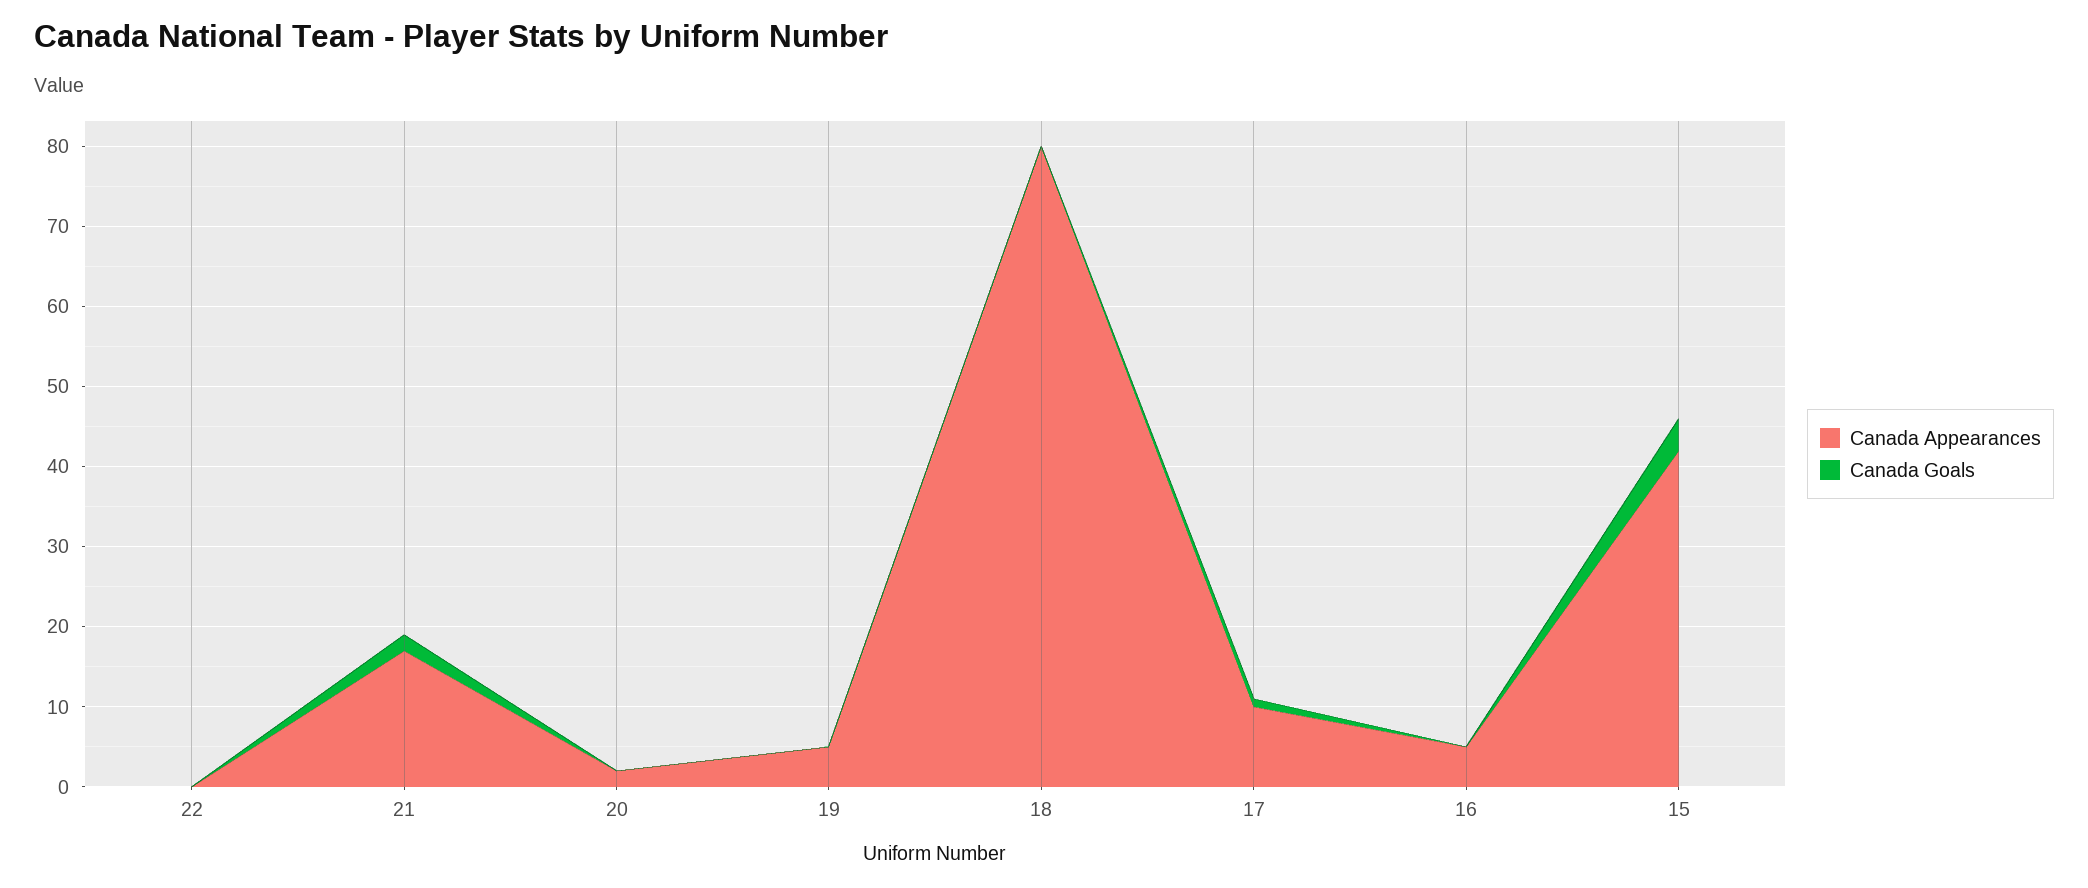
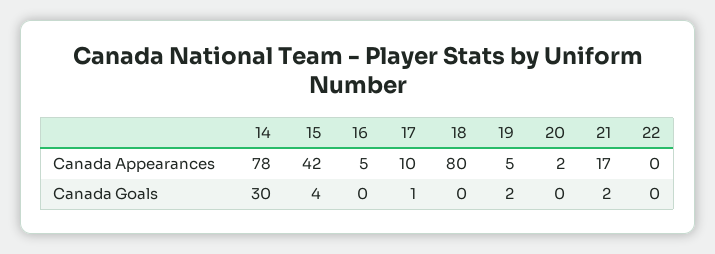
  {
    "Canada Appearances": {
      "22": 0,
      "21": 17,
      "20": 2,
      "19": 5,
      "18": 80,
      "17": 10,
      "16": 5,
-     "15": 42
+     "15": 42,
+     "14": 78
    },
    "Canada Goals": {
      "22": 0,
      "21": 2,
      "20": 0,
-     "19": 0,
+     "19": 2,
      "18": 0,
      "17": 1,
      "16": 0,
-     "15": 4
+     "15": 4,
+     "14": 30
    }
  }

